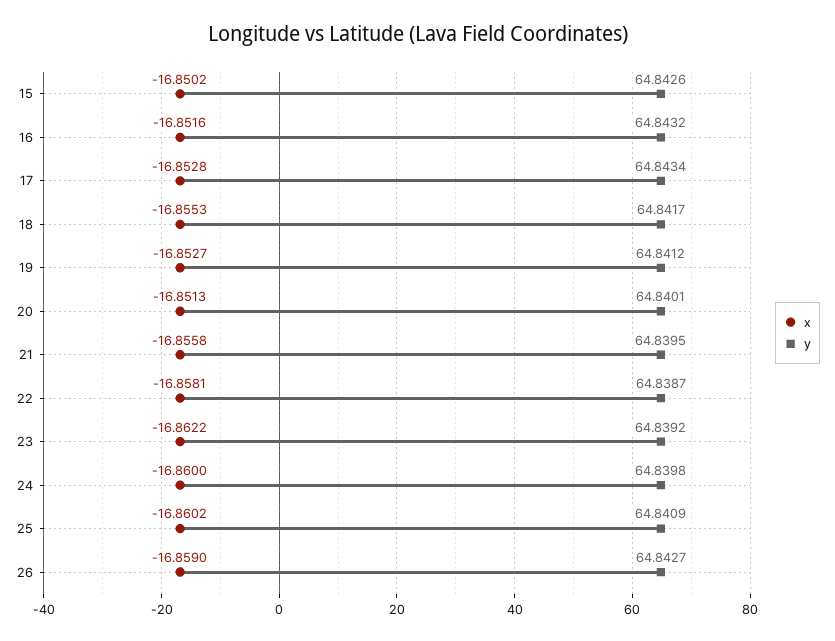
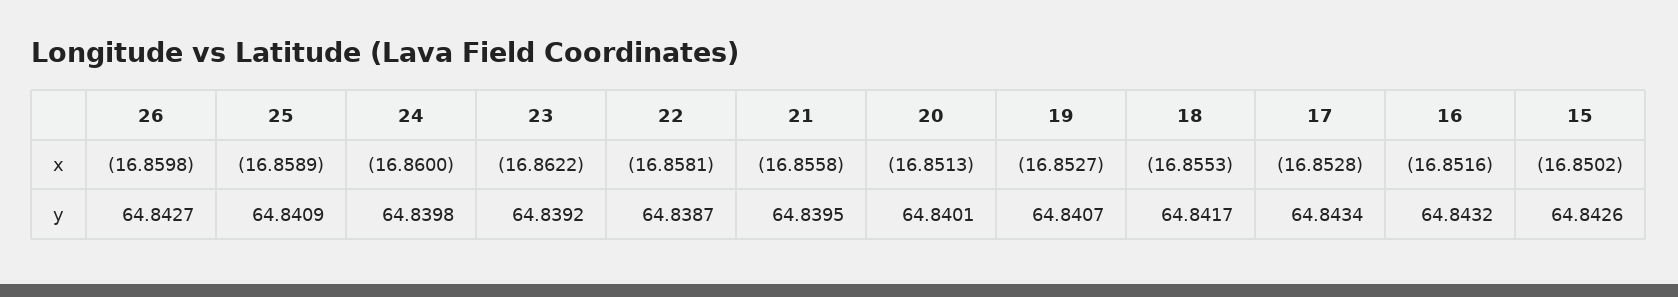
  {
    "x": {
      "15": -16.8502,
      "16": -16.8516,
      "17": -16.8528,
      "18": -16.8553,
      "19": -16.8527,
      "20": -16.8513,
      "21": -16.8558,
      "22": -16.8581,
      "23": -16.8622,
      "24": -16.86,
-     "25": -16.8602,
+     "25": -16.8589,
-     "26": -16.859
+     "26": -16.8598
    },
    "y": {
      "15": 64.8426,
      "16": 64.8432,
      "17": 64.8434,
      "18": 64.8417,
-     "19": 64.8412,
+     "19": 64.8407,
      "20": 64.8401,
      "21": 64.8395,
      "22": 64.8387,
      "23": 64.8392,
      "24": 64.8398,
      "25": 64.8409,
      "26": 64.8427
    }
  }

